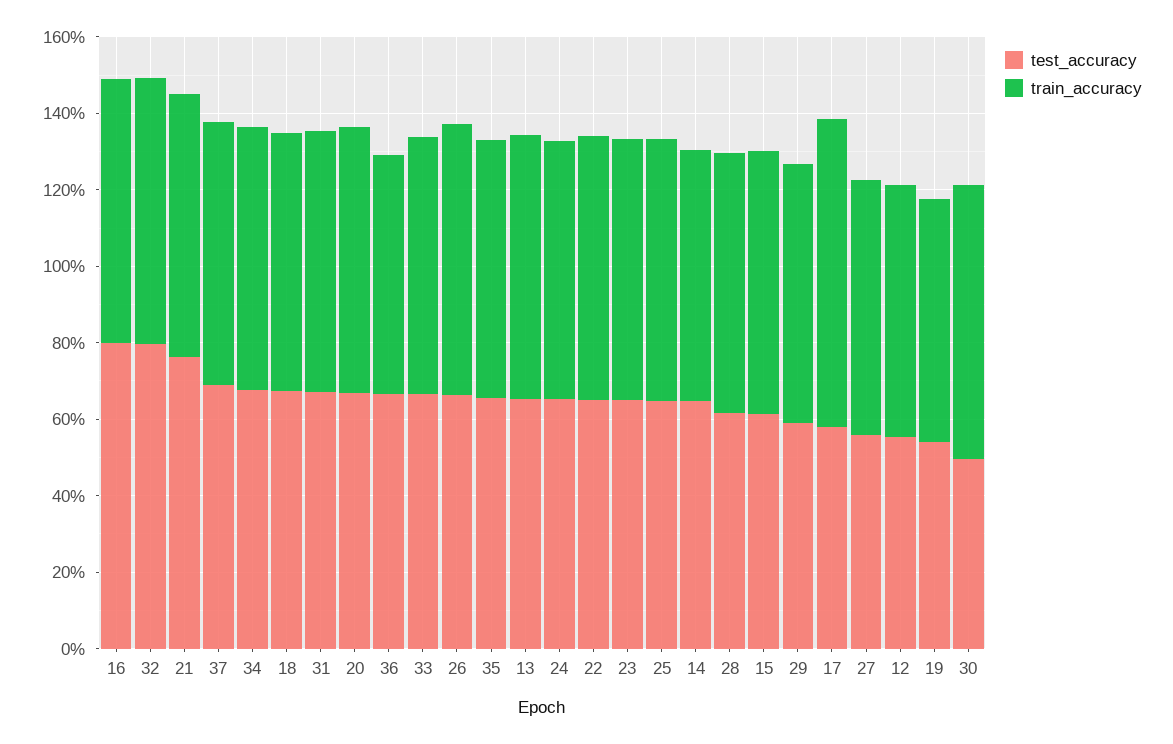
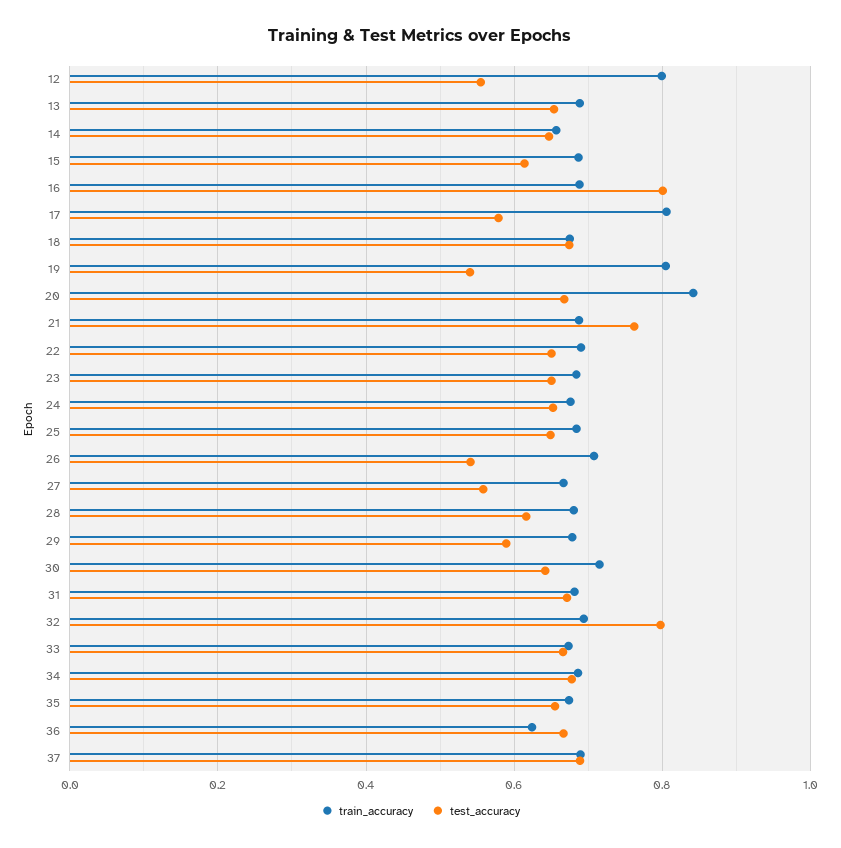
  {
    "test_accuracy": {
      "16": 0.8,
      "32": 0.8,
      "21": 0.76,
      "37": 0.68,
      "34": 0.68,
      "18": 0.68,
      "31": 0.68,
      "20": 0.66,
      "36": 0.66,
      "33": 0.66,
-     "26": 0.65,
+     "26": 0.54,
      "35": 0.66,
      "13": 0.66,
      "24": 0.66,
      "22": 0.66,
      "23": 0.66,
      "25": 0.64,
      "14": 0.64,
      "28": 0.62,
      "15": 0.62,
      "29": 0.58,
      "17": 0.58,
      "27": 0.56,
      "12": 0.56,
      "19": 0.54,
-     "30": 0.5
+     "30": 0.64
    },
    "train_accuracy": {
      "16": 0.68,
      "32": 0.7,
      "21": 0.68,
      "37": 0.68,
      "34": 0.68,
      "18": 0.68,
      "31": 0.68,
-     "20": 0.7,
+     "20": 0.84,
      "36": 0.62,
      "33": 0.68,
      "26": 0.7,
      "35": 0.68,
      "13": 0.68,
      "24": 0.68,
      "22": 0.68,
      "23": 0.68,
      "25": 0.68,
      "14": 0.66,
      "28": 0.68,
      "15": 0.68,
      "29": 0.68,
      "17": 0.8,
      "27": 0.66,
-     "12": 0.65,
+     "12": 0.8,
-     "19": 0.65,
+     "19": 0.8,
      "30": 0.72
    }
  }

